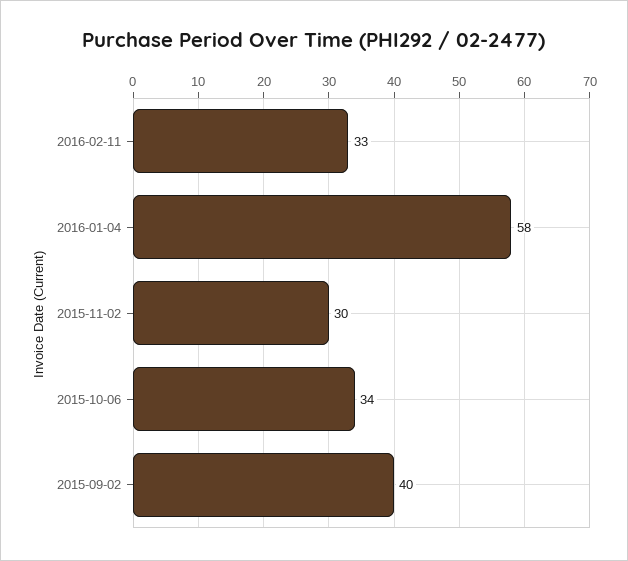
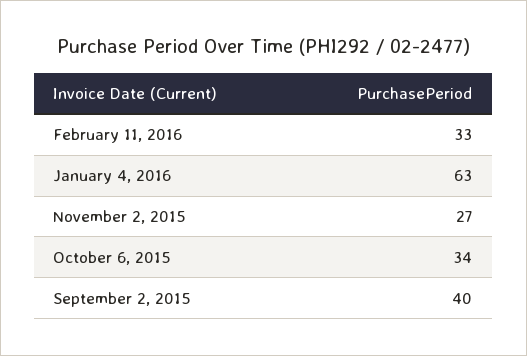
  {
    "2016-02-11": 33,
-   "2016-01-04": 58,
+   "2016-01-04": 63,
-   "2015-11-02": 30,
+   "2015-11-02": 27,
    "2015-10-06": 34,
    "2015-09-02": 40
  }

